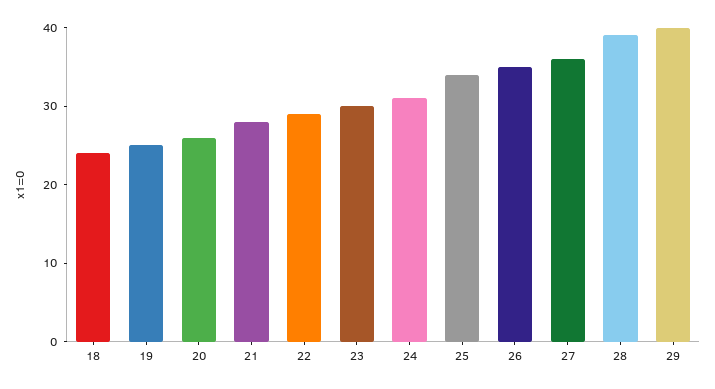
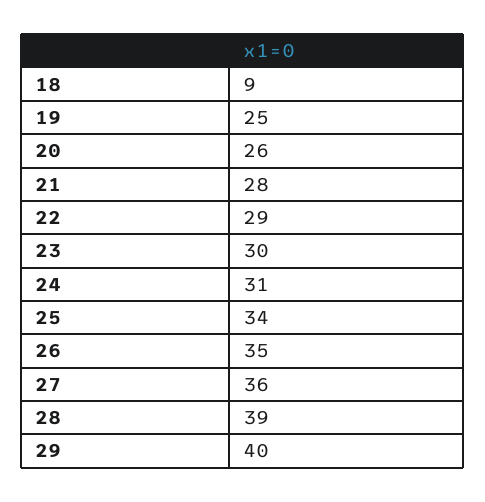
  {
-   "18": 25,
+   "18": 9,
    "19": 25,
    "20": 26,
    "21": 28,
    "22": 29,
    "23": 30,
    "24": 31,
    "25": 34,
    "26": 35,
    "27": 36,
    "28": 39,
    "29": 40
  }

